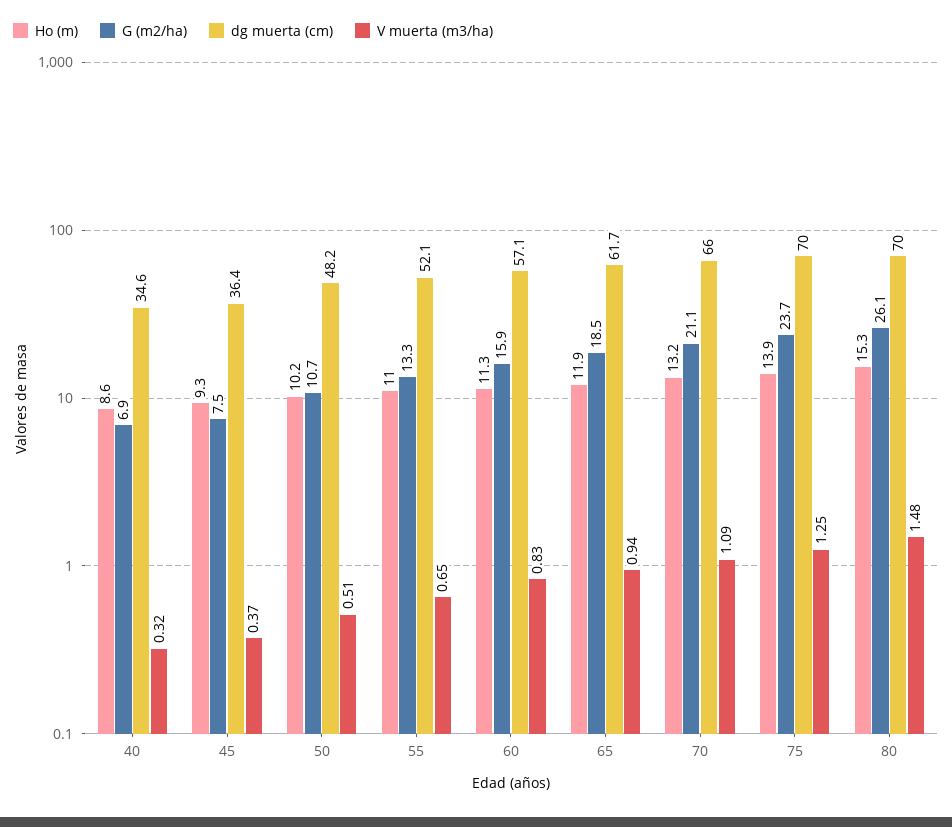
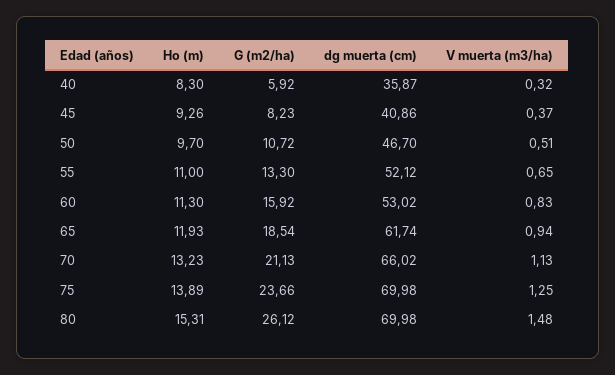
  {
    "Ho (m)": {
-     "40": 8.6,
+     "40": 8.3,
      "45": 9.26,
-     "50": 10.2,
+     "50": 9.7,
      "55": 11,
      "60": 11.3,
      "65": 11.93,
      "70": 13.23,
      "75": 13.89,
      "80": 15.31
    },
    "G (m2/ha)": {
-     "40": 6.9,
+     "40": 5.92,
-     "45": 7.5,
+     "45": 8.23,
      "50": 10.72,
      "55": 13.3,
      "60": 15.92,
      "65": 18.54,
      "70": 21.13,
      "75": 23.66,
      "80": 26.12
    },
    "dg muerta (cm)": {
-     "40": 34.6,
+     "40": 35.87,
-     "45": 36.4,
+     "45": 40.86,
-     "50": 48.2,
+     "50": 46.7,
      "55": 52.12,
-     "60": 57.1,
+     "60": 53.02,
      "65": 61.74,
      "70": 66.02,
      "75": 69.98,
      "80": 69.98
    },
    "V muerta (m3/ha)": {
      "40": 0.32,
      "45": 0.37,
      "50": 0.51,
      "55": 0.65,
      "60": 0.83,
      "65": 0.94,
-     "70": 1.09,
+     "70": 1.13,
      "75": 1.25,
      "80": 1.48
    }
  }

